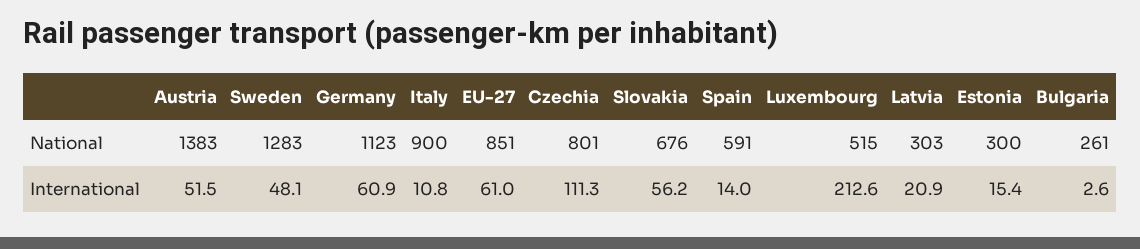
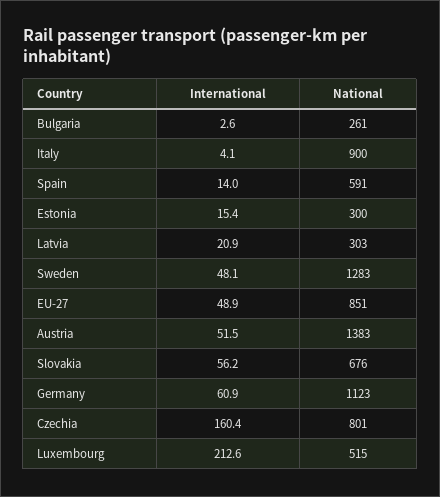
  {
    "Austria": {
      "National": 1383,
      "International": 51.5
    },
    "Sweden": {
      "National": 1283,
      "International": 48.1
    },
    "Germany": {
      "National": 1123,
      "International": 60.9
    },
    "Italy": {
      "National": 900,
-     "International": 10.8
+     "International": 4.1
    },
    "EU-27": {
      "National": 851,
-     "International": 61
+     "International": 48.9
    },
    "Czechia": {
      "National": 801,
-     "International": 111.3
+     "International": 160.4
    },
    "Slovakia": {
      "National": 676,
      "International": 56.2
    },
    "Spain": {
      "National": 591,
      "International": 14
    },
    "Luxembourg": {
      "National": 515,
      "International": 212.6
    },
    "Latvia": {
      "National": 303,
      "International": 20.9
    },
    "Estonia": {
      "National": 300,
      "International": 15.4
    },
    "Bulgaria": {
      "National": 261,
      "International": 2.6
    }
  }

